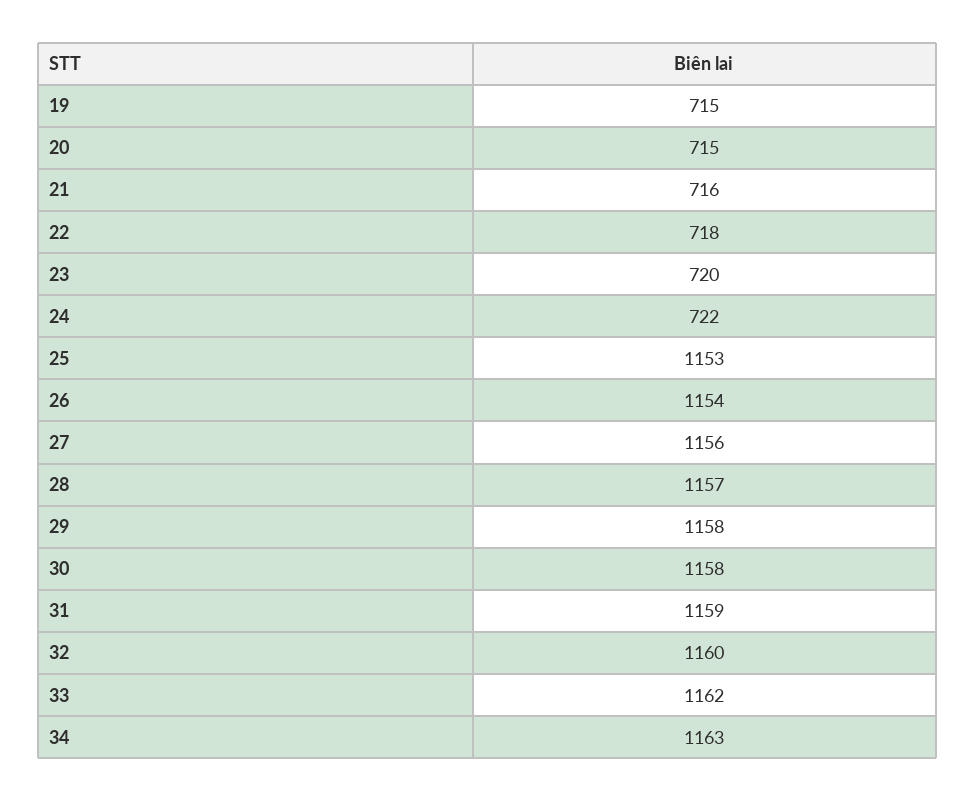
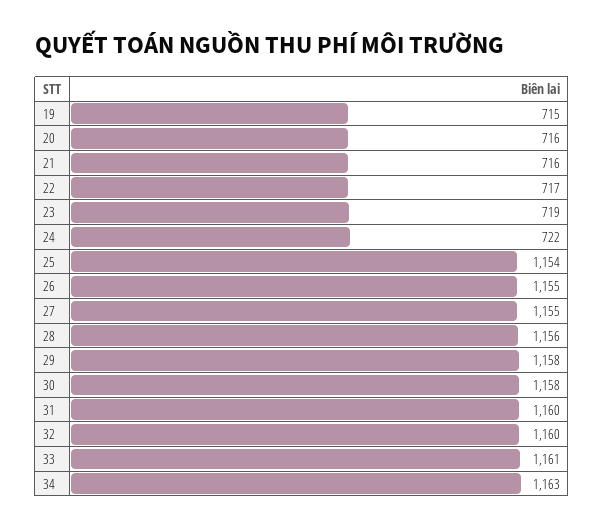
  {
    "19": 715,
-   "20": 715,
+   "20": 716,
    "21": 716,
-   "22": 718,
+   "22": 717,
-   "23": 720,
+   "23": 719,
    "24": 722,
-   "25": 1153,
+   "25": 1154,
-   "26": 1154,
+   "26": 1155,
-   "27": 1156,
+   "27": 1155,
-   "28": 1157,
+   "28": 1156,
    "29": 1158,
    "30": 1158,
-   "31": 1159,
+   "31": 1160,
    "32": 1160,
-   "33": 1162,
+   "33": 1161,
    "34": 1163
  }

